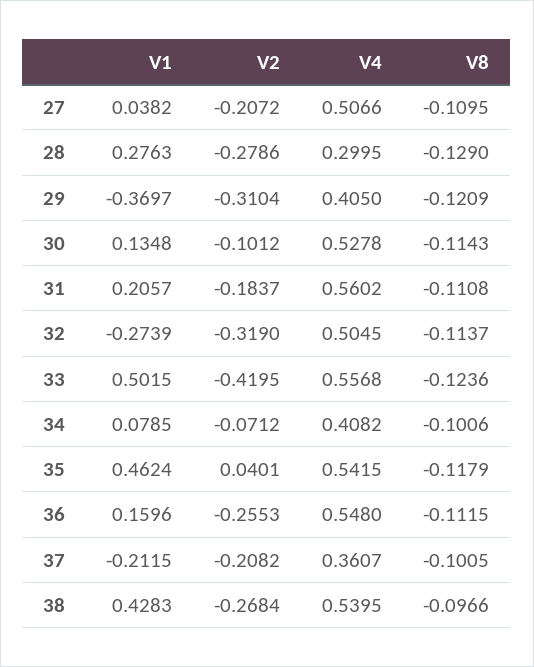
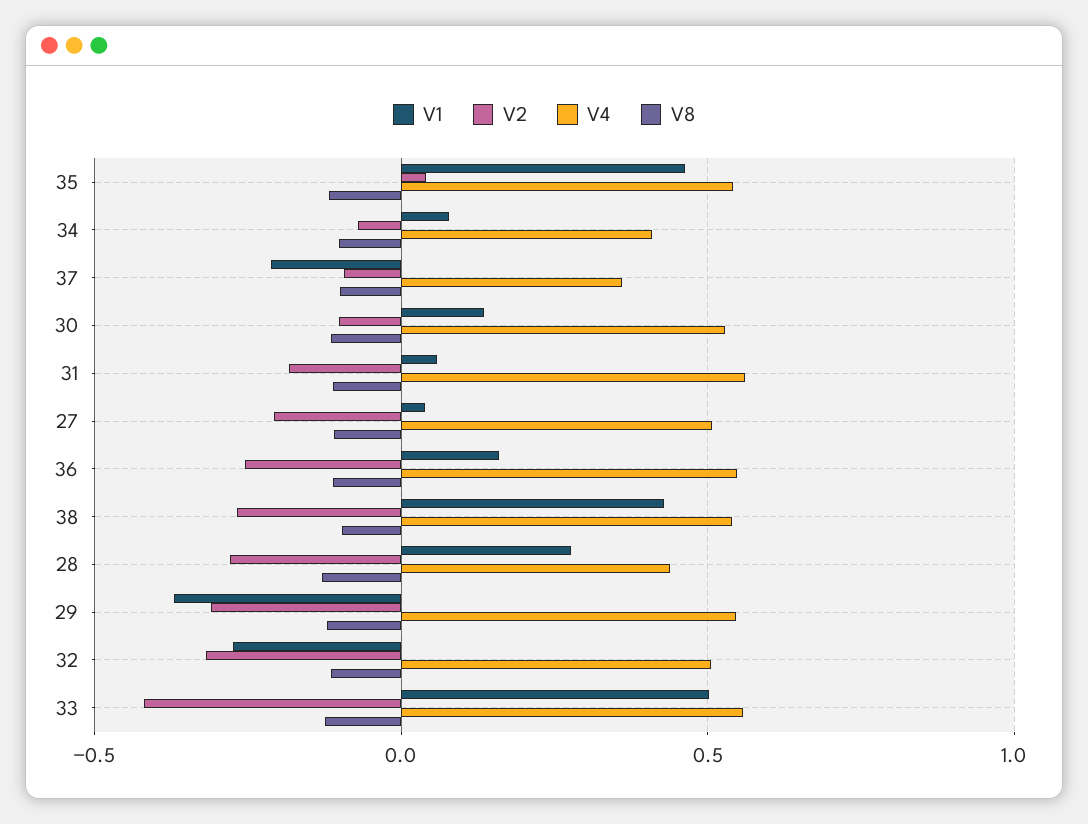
  {
    "V1": {
      "27": 0.0382,
      "28": 0.2763,
      "29": -0.3697,
      "30": 0.1348,
-     "31": 0.2057,
+     "31": 0.05,
      "32": -0.2739,
      "33": 0.5015,
      "34": 0.0785,
      "35": 0.4624,
      "36": 0.1596,
      "37": -0.2115,
      "38": 0.4283
    },
    "V2": {
      "27": -0.2072,
      "28": -0.2786,
      "29": -0.3104,
      "30": -0.1012,
      "31": -0.1837,
      "32": -0.319,
      "33": -0.4195,
      "34": -0.0712,
      "35": 0.0401,
      "36": -0.2553,
-     "37": -0.2082,
+     "37": -0.1,
      "38": -0.2684
    },
    "V4": {
      "27": 0.5066,
-     "28": 0.2995,
+     "28": 0.45,
-     "29": 0.405,
+     "29": 0.55,
      "30": 0.5278,
      "31": 0.5602,
      "32": 0.5045,
      "33": 0.5568,
      "34": 0.4082,
      "35": 0.5415,
      "36": 0.548,
      "37": 0.3607,
      "38": 0.5395
    },
    "V8": {
      "27": -0.1095,
      "28": -0.129,
      "29": -0.1209,
      "30": -0.1143,
      "31": -0.1108,
      "32": -0.1137,
      "33": -0.1236,
      "34": -0.1006,
      "35": -0.1179,
      "36": -0.1115,
      "37": -0.1005,
      "38": -0.0966
    }
  }

